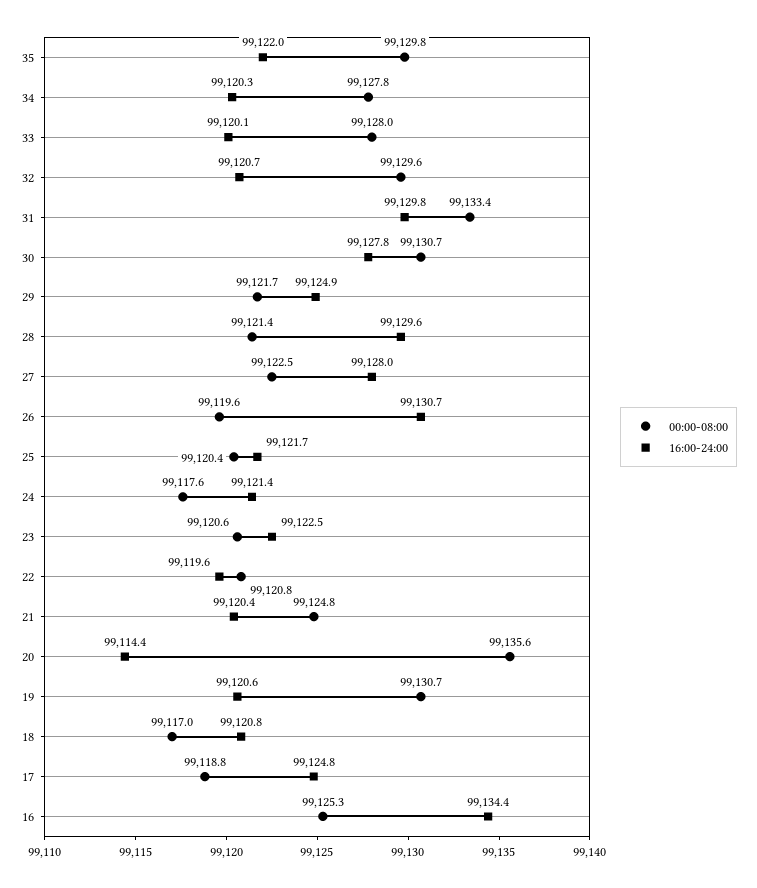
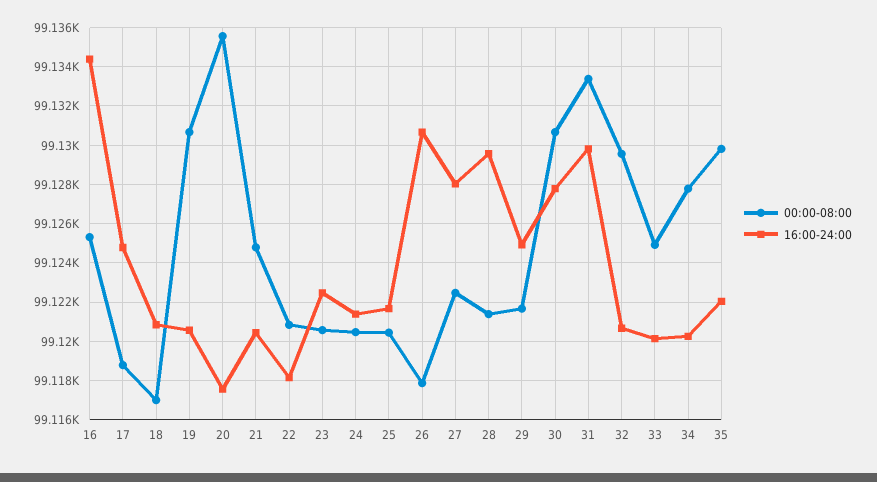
  {
    "00:00-08:00": {
      "35": 99129.8,
      "34": 99127.8,
-     "33": 99128,
+     "33": 99125,
      "32": 99129.6,
      "31": 99133.4,
      "30": 99130.7,
      "29": 99121.7,
      "28": 99121.4,
      "27": 99122.5,
-     "26": 99119.6,
+     "26": 99118,
      "25": 99120.4,
-     "24": 99117.6,
+     "24": 99120.5,
      "23": 99120.6,
      "22": 99120.8,
      "21": 99124.8,
      "20": 99135.6,
      "19": 99130.7,
      "18": 99117,
      "17": 99118.8,
      "16": 99125.3
    },
    "16:00-24:00": {
      "35": 99122,
      "34": 99120.3,
      "33": 99120.1,
      "32": 99120.7,
      "31": 99129.8,
      "30": 99127.8,
      "29": 99124.9,
      "28": 99129.6,
      "27": 99128,
      "26": 99130.7,
      "25": 99121.7,
      "24": 99121.4,
      "23": 99122.5,
-     "22": 99119.6,
+     "22": 99118,
      "21": 99120.4,
-     "20": 99114.4,
+     "20": 99117.5,
      "19": 99120.6,
      "18": 99120.8,
      "17": 99124.8,
      "16": 99134.4
    }
  }

